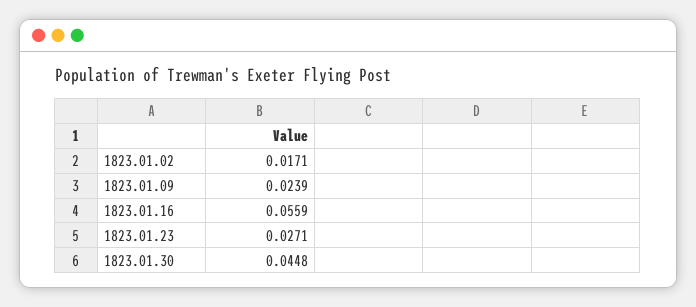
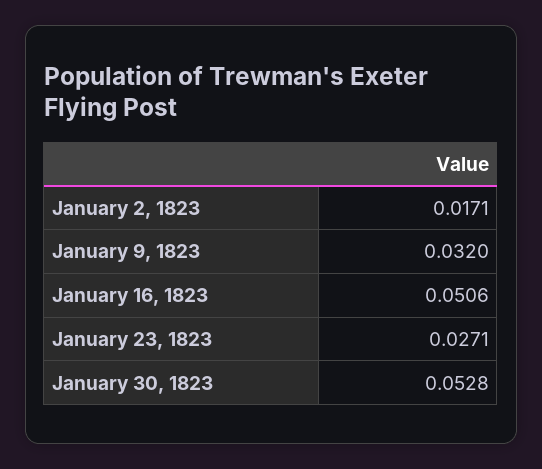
  {
    "1823.01.02": 0.0171,
-   "1823.01.09": 0.0239,
+   "1823.01.09": 0.032,
-   "1823.01.16": 0.0559,
+   "1823.01.16": 0.0506,
    "1823.01.23": 0.0271,
-   "1823.01.30": 0.0448
+   "1823.01.30": 0.0528
  }

